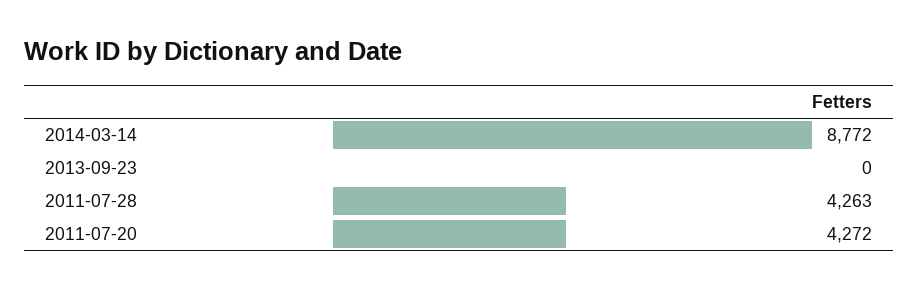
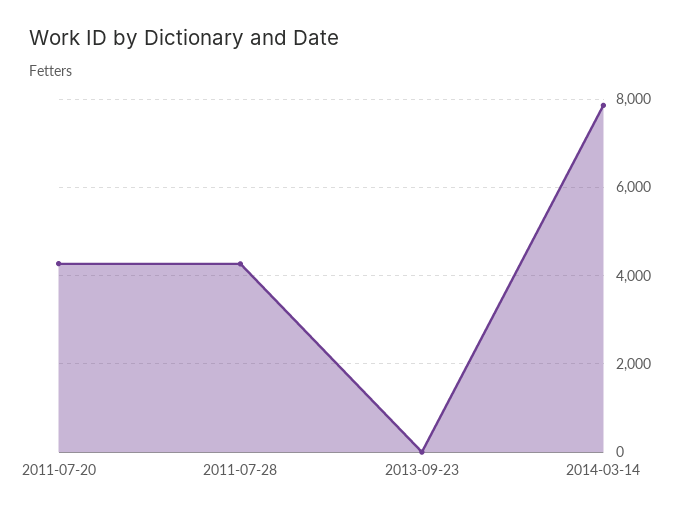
  {
-   "2014-03-14": 8772,
+   "2014-03-14": 7800,
    "2013-09-23": 0,
    "2011-07-28": 4263,
    "2011-07-20": 4272
  }

